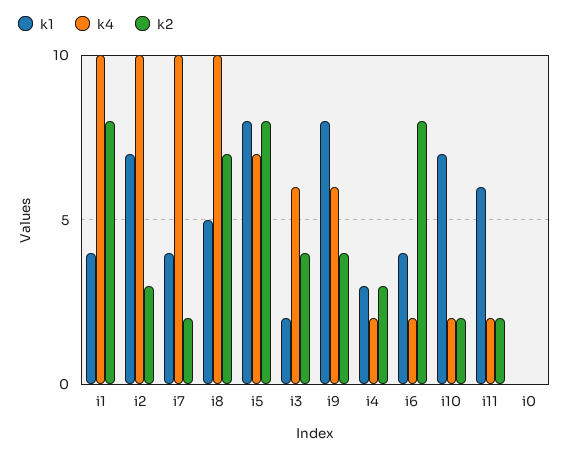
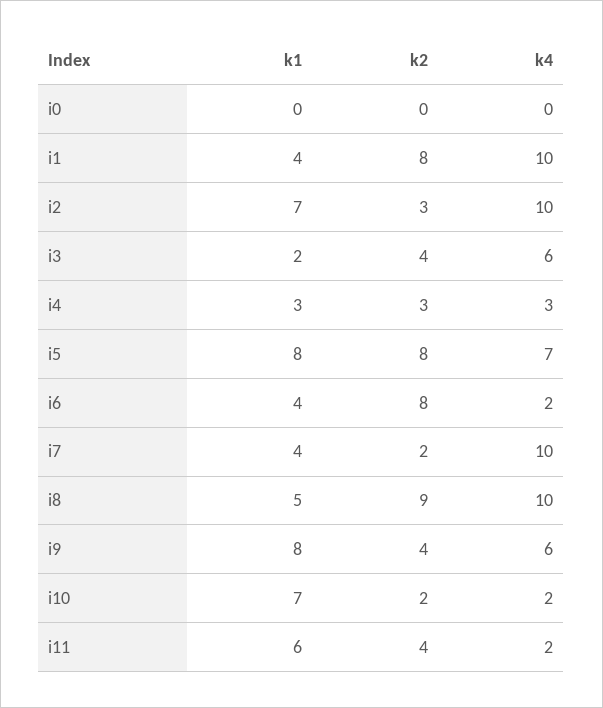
  {
    "k1": {
      "i1": 4,
      "i2": 7,
      "i7": 4,
      "i8": 5,
      "i5": 8,
      "i3": 2,
      "i9": 8,
      "i4": 3,
      "i6": 4,
      "i10": 7,
      "i11": 6,
      "i0": 0
    },
    "k4": {
      "i1": 10,
      "i2": 10,
      "i7": 10,
      "i8": 10,
      "i5": 7,
      "i3": 6,
      "i9": 6,
-     "i4": 2,
+     "i4": 3,
      "i6": 2,
      "i10": 2,
      "i11": 2,
      "i0": 0
    },
    "k2": {
      "i1": 8,
      "i2": 3,
      "i7": 2,
-     "i8": 7,
+     "i8": 9,
      "i5": 8,
      "i3": 4,
      "i9": 4,
      "i4": 3,
      "i6": 8,
      "i10": 2,
-     "i11": 2,
+     "i11": 4,
      "i0": 0
    }
  }

